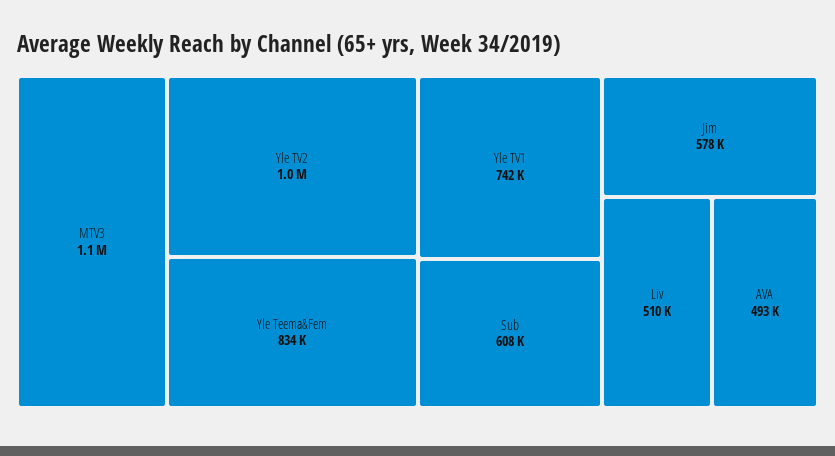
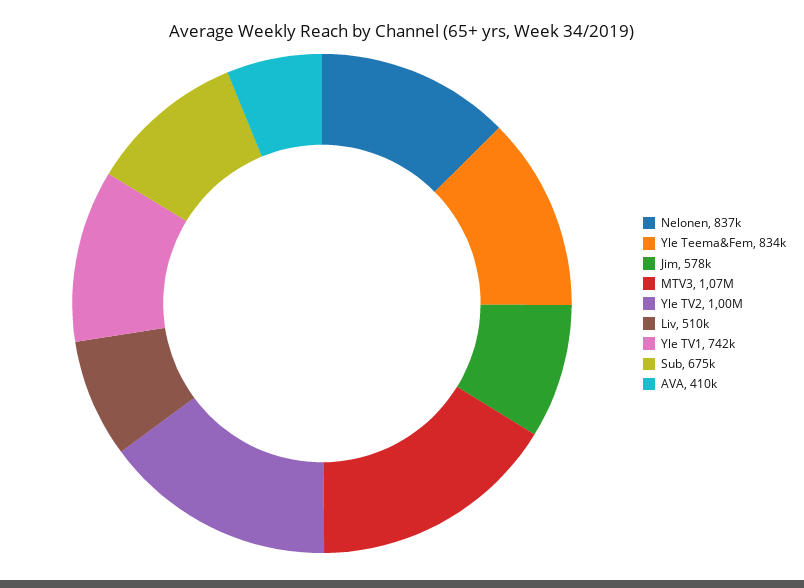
  {
    "MTV3": 1070000,
    "Yle TV2": 1000000,
    "Yle Teema&Fem": 834000,
    "Yle TV1": 742000,
-   "Sub": 608000,
+   "Sub": 675000,
    "Jim": 578000,
    "Liv": 510000,
-   "AVA": 493000
+   "AVA": 410000,
+   "Nelonen": 837000
  }

